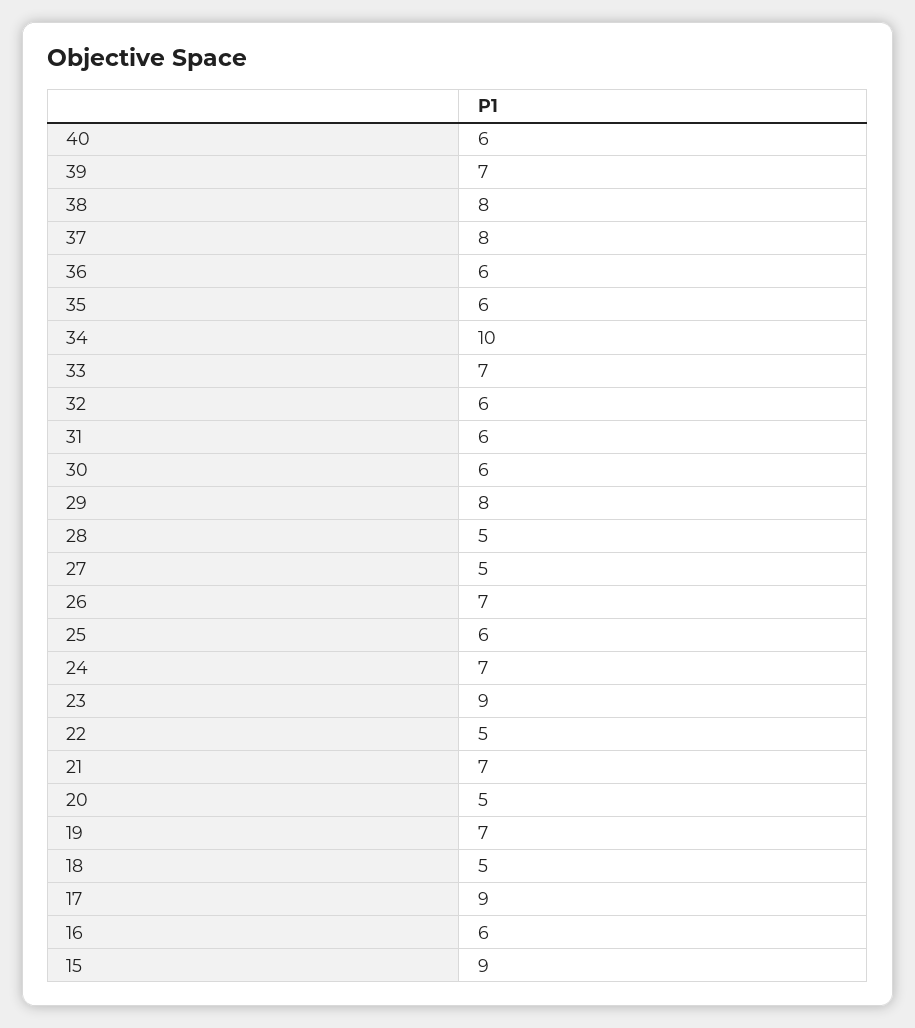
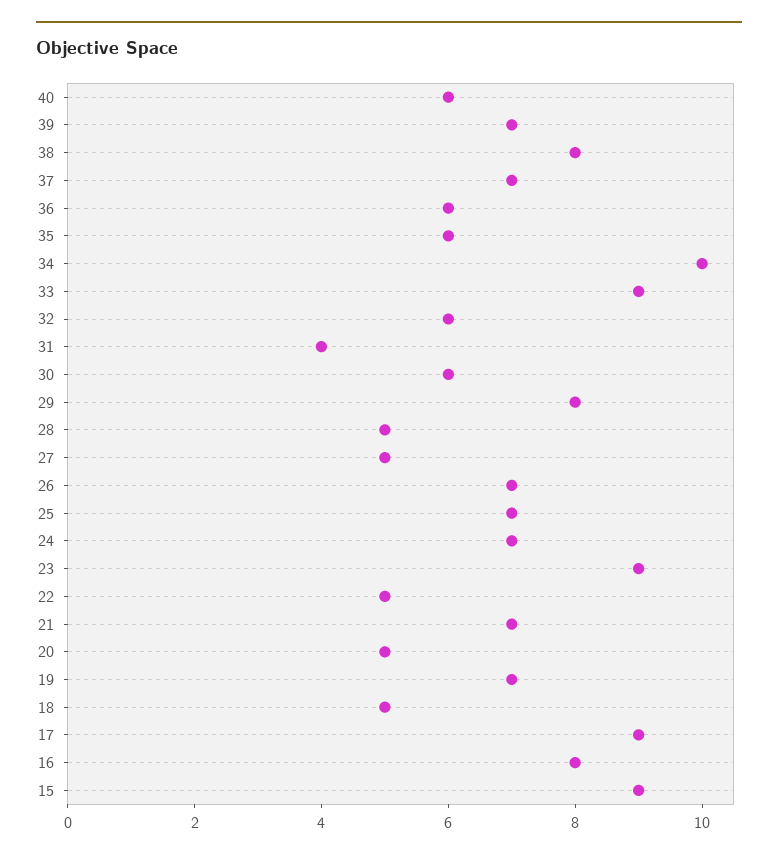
  {
    "40": 6,
    "39": 7,
    "38": 8,
-   "37": 8,
+   "37": 7,
    "36": 6,
    "35": 6,
    "34": 10,
-   "33": 7,
+   "33": 9,
    "32": 6,
-   "31": 6,
+   "31": 4,
    "30": 6,
    "29": 8,
    "28": 5,
    "27": 5,
    "26": 7,
-   "25": 6,
+   "25": 7,
    "24": 7,
    "23": 9,
    "22": 5,
    "21": 7,
    "20": 5,
    "19": 7,
    "18": 5,
    "17": 9,
-   "16": 6,
+   "16": 8,
    "15": 9
  }

